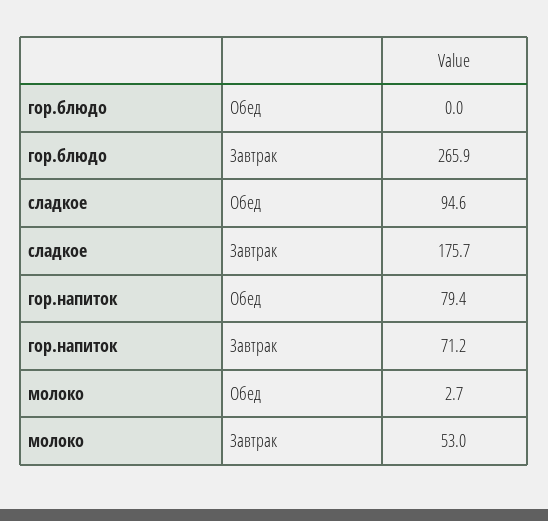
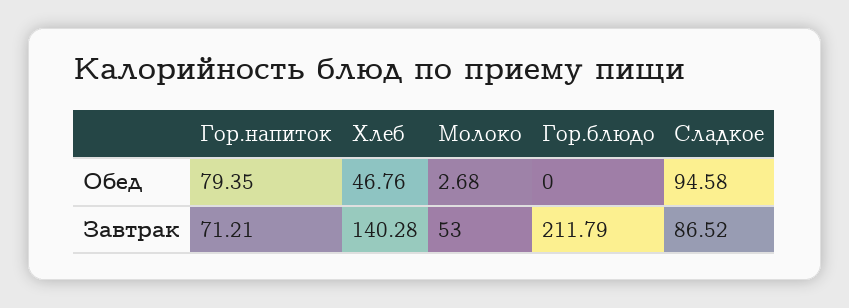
  {
    "гор.блюдо": {
      "Обед": 0,
-     "Завтрак": 265.9
+     "Завтрак": 211.79
    },
    "сладкое": {
      "Обед": 94.58,
-     "Завтрак": 175.7
+     "Завтрак": 86.52
    },
    "гор.напиток": {
      "Обед": 79.35,
      "Завтрак": 71.21
    },
    "молоко": {
      "Обед": 2.68,
      "Завтрак": 53
-   }
+   },
+   "Хлеб": {
+     "Обед": 46.76,
+     "Завтрак": 140.28
+   }
  }

